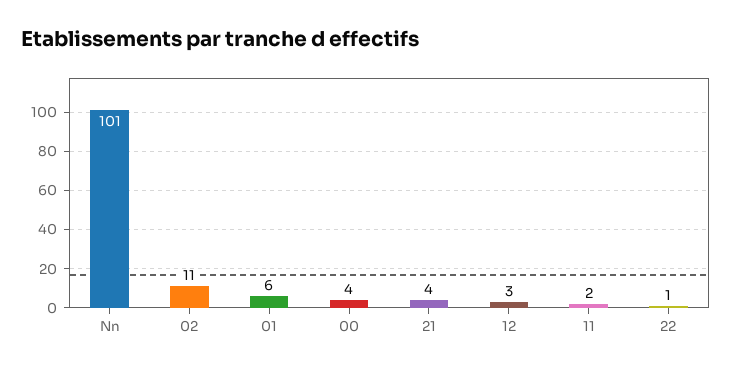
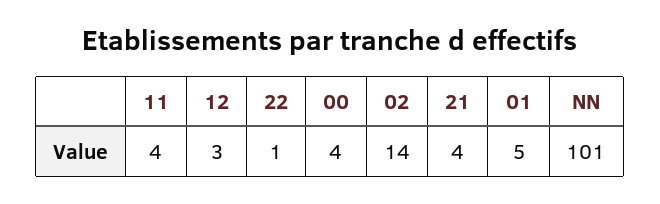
  {
    "Nn": 101,
-   "02": 11,
+   "02": 14,
-   "01": 6,
+   "01": 5,
    "00": 4,
    "21": 4,
    "12": 3,
-   "11": 2,
+   "11": 4,
    "22": 1
  }

